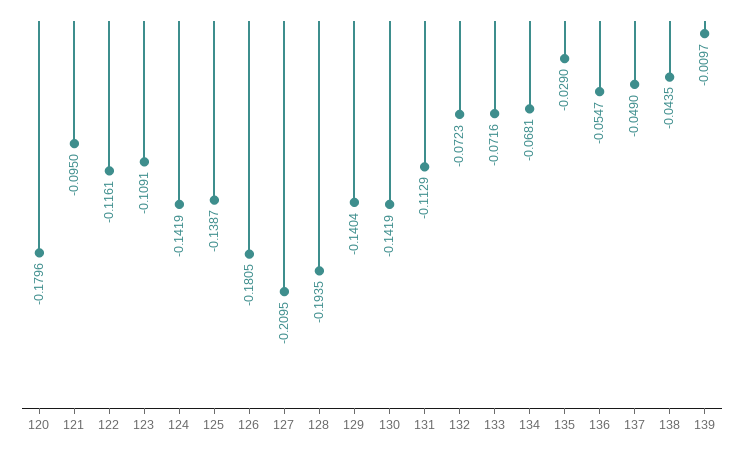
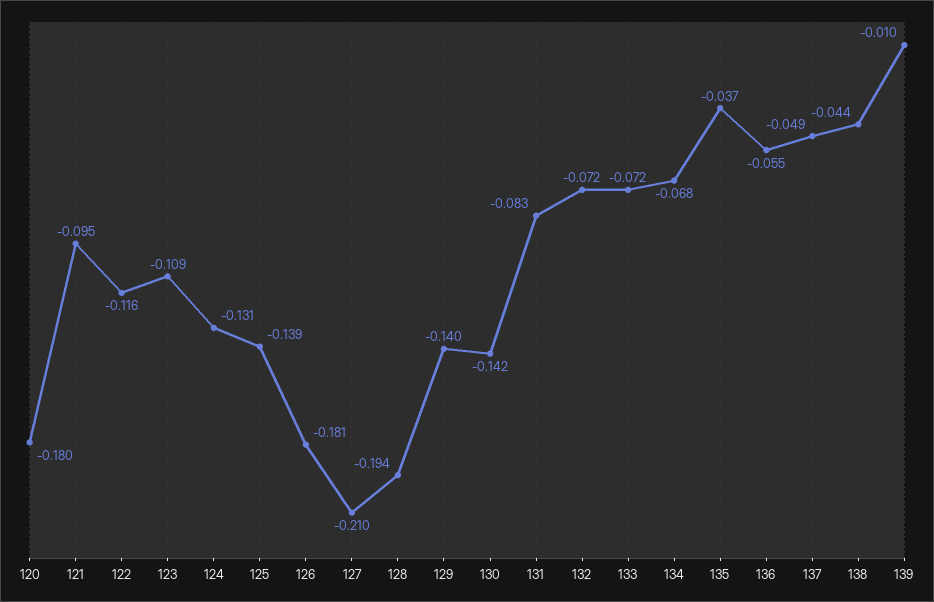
  {
    "120": -0.1796,
    "121": -0.095,
    "122": -0.1161,
    "123": -0.1091,
-   "124": -0.1419,
+   "124": -0.131,
    "125": -0.1387,
    "126": -0.1805,
    "127": -0.2095,
    "128": -0.1935,
    "129": -0.1404,
    "130": -0.1419,
-   "131": -0.1129,
+   "131": -0.083,
    "132": -0.0723,
    "133": -0.0716,
    "134": -0.0681,
-   "135": -0.029,
+   "135": -0.037,
    "136": -0.0547,
    "137": -0.049,
    "138": -0.0435,
    "139": -0.0097
  }

